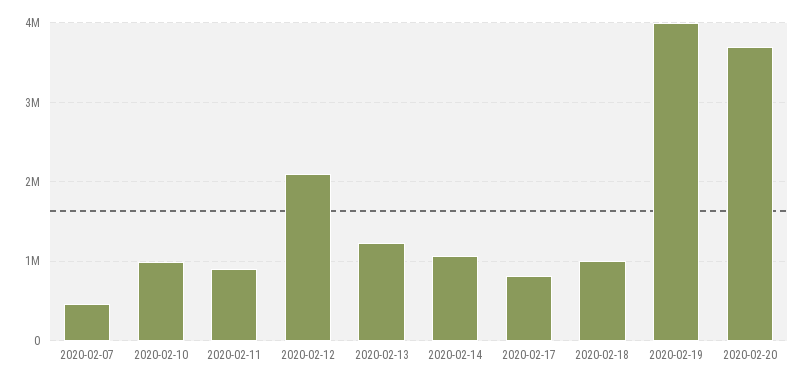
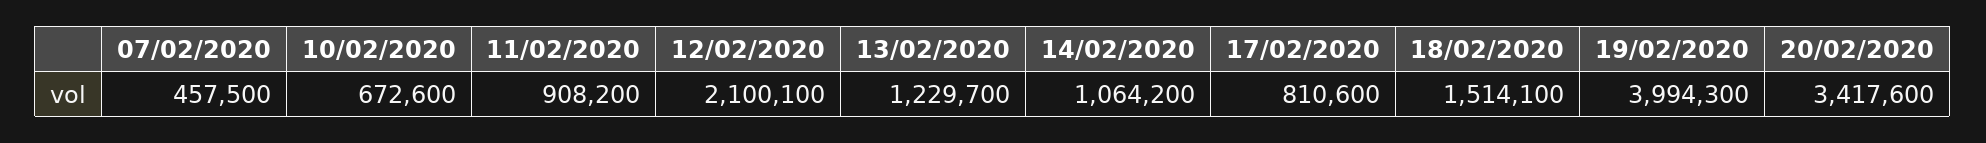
  {
    "2020-02-07": 457500,
-   "2020-02-10": 1000000,
+   "2020-02-10": 672600,
    "2020-02-11": 908200,
    "2020-02-12": 2100100,
    "2020-02-13": 1229700,
    "2020-02-14": 1064200,
    "2020-02-17": 810600,
-   "2020-02-18": 1000000,
+   "2020-02-18": 1514100,
    "2020-02-19": 3994300,
-   "2020-02-20": 3700000
+   "2020-02-20": 3417600
  }

